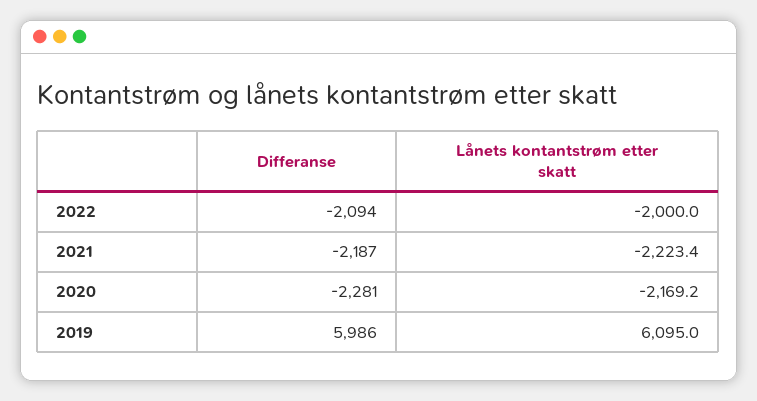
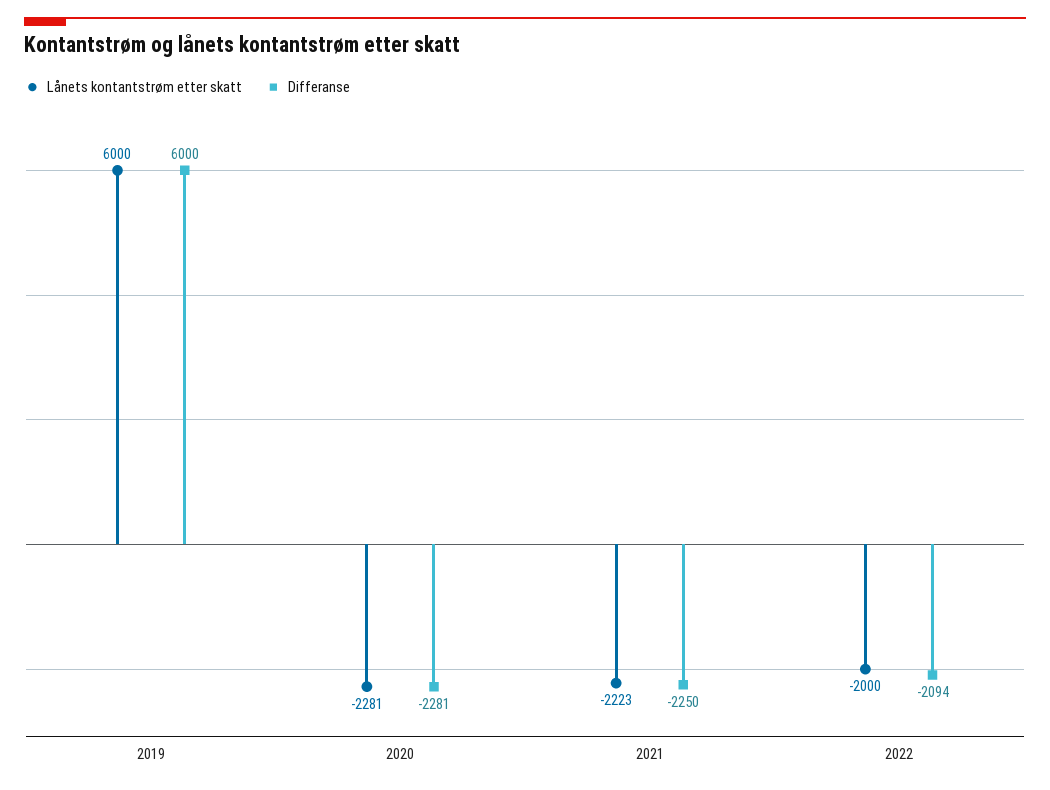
  {
    "Differanse": {
      "2022": -2094,
-     "2021": -2187,
+     "2021": -2250,
      "2020": -2281,
-     "2019": 5986
+     "2019": 6000
    },
    "Lånets kontantstrøm etter skatt": {
      "2022": -2000,
      "2021": -2223.4,
-     "2020": -2169.2,
+     "2020": -2281,
-     "2019": 6095
+     "2019": 6000
    }
  }

